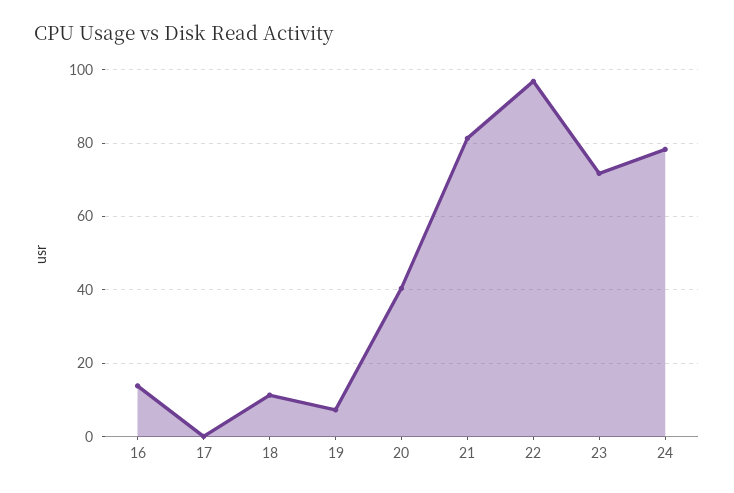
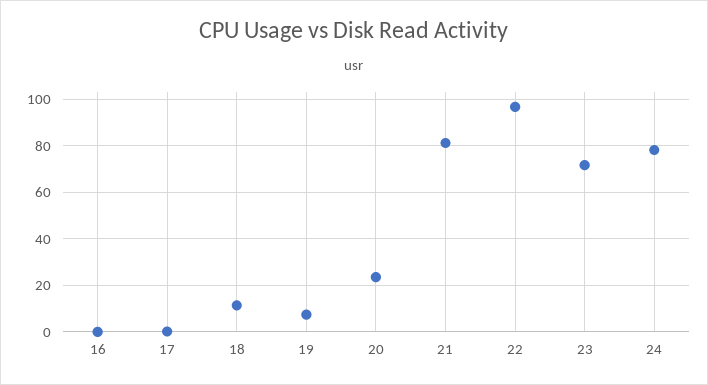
  {
-   "16": 14,
+   "16": 0,
    "17": 0,
    "18": 12,
    "19": 8,
-   "20": 40,
+   "20": 25,
    "21": 82,
    "22": 96,
    "23": 72,
    "24": 78
  }

